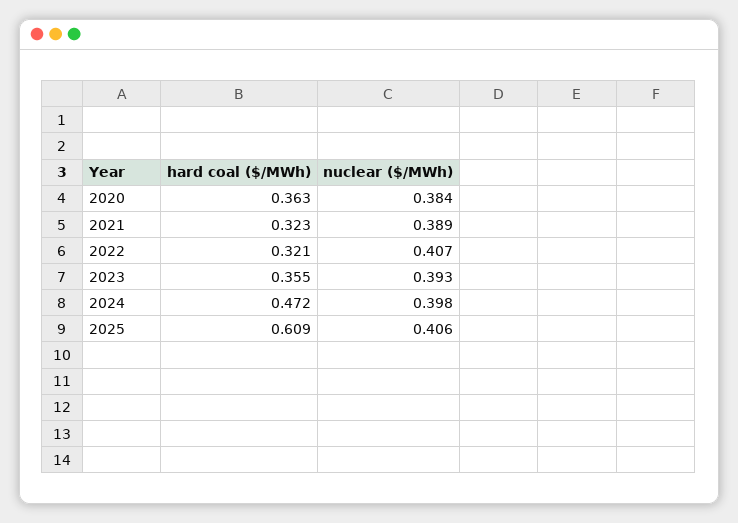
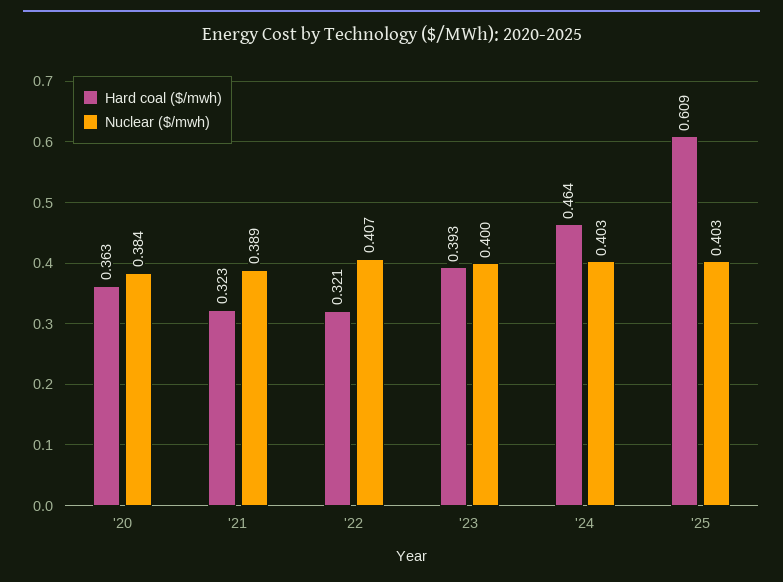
  {
    "hard coal ($/MWh)": {
      "2020": 0.363,
      "2021": 0.323,
      "2022": 0.321,
-     "2023": 0.355,
+     "2023": 0.393,
-     "2024": 0.472,
+     "2024": 0.464,
      "2025": 0.609
    },
    "nuclear ($/MWh)": {
      "2020": 0.384,
      "2021": 0.389,
      "2022": 0.407,
-     "2023": 0.393,
+     "2023": 0.4,
-     "2024": 0.398,
+     "2024": 0.403,
-     "2025": 0.406
+     "2025": 0.403
    }
  }

